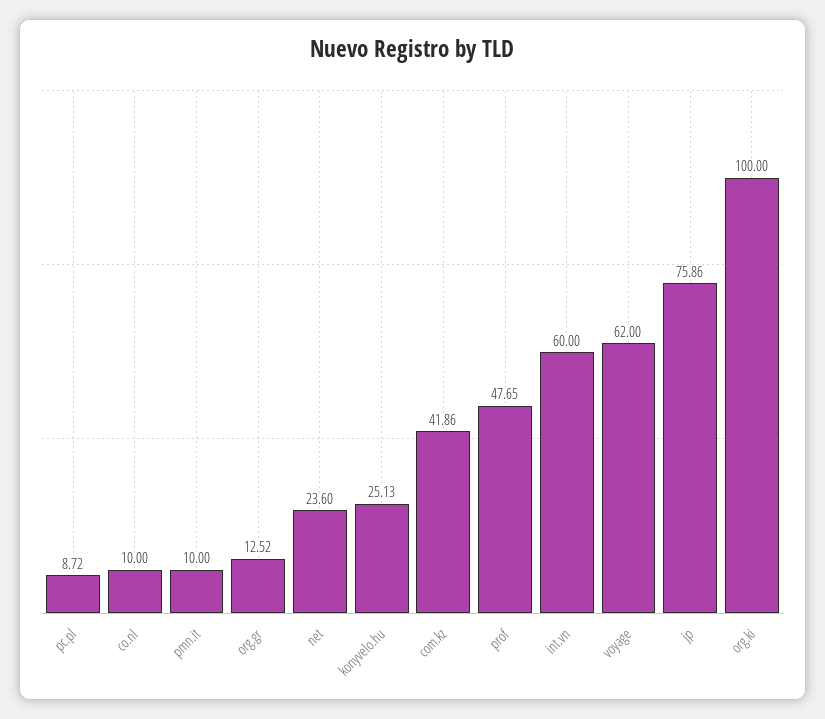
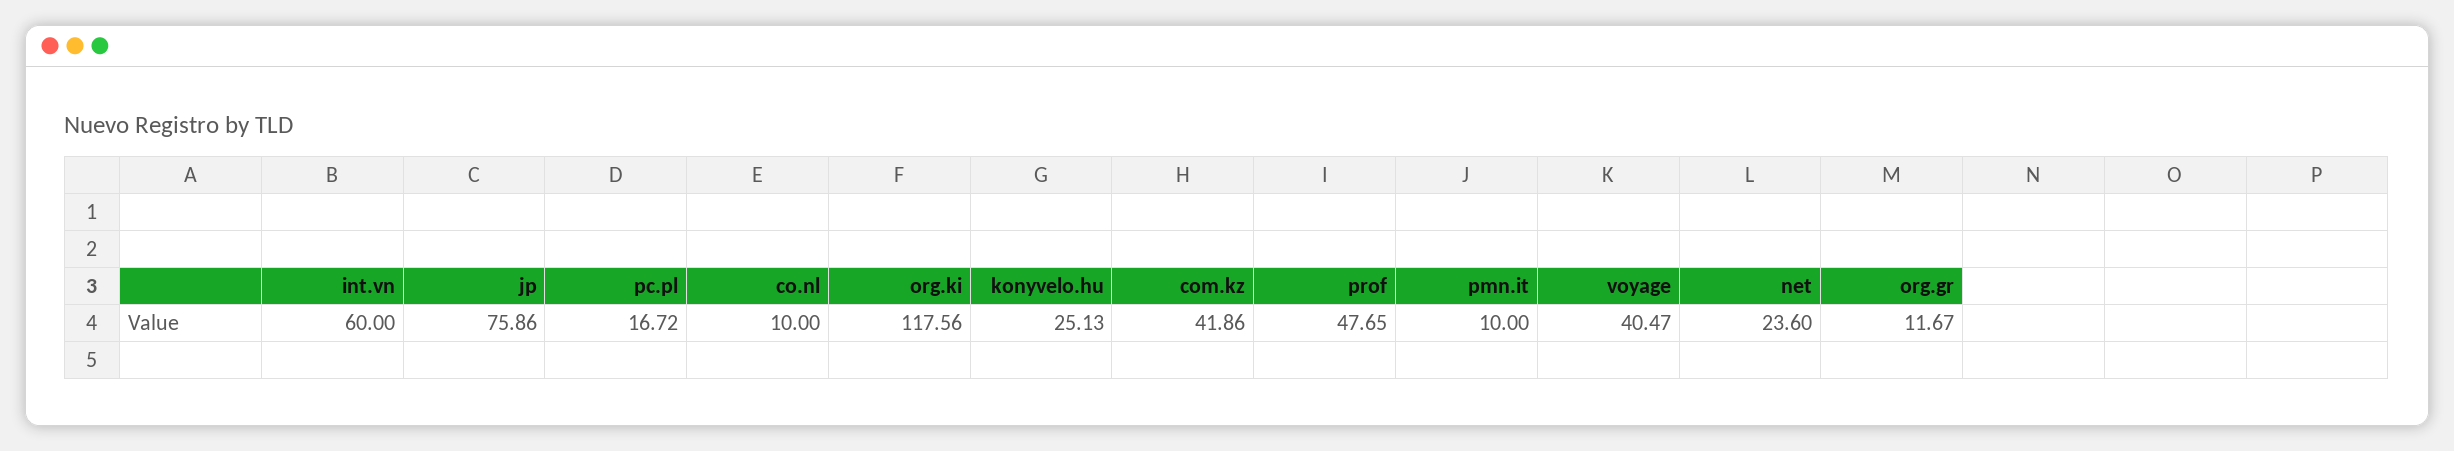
  {
-   "pc.pl": 8.72,
+   "pc.pl": 16.72,
    "co.nl": 10,
    "pmn.it": 10,
-   "org.gr": 12.52,
+   "org.gr": 11.67,
    "net": 23.6,
    "konyvelo.hu": 25.13,
    "com.kz": 41.86,
    "prof": 47.65,
    "int.vn": 60,
-   "voyage": 62,
+   "voyage": 40.47,
    "jp": 75.86,
-   "org.ki": 100
+   "org.ki": 117.56
  }

